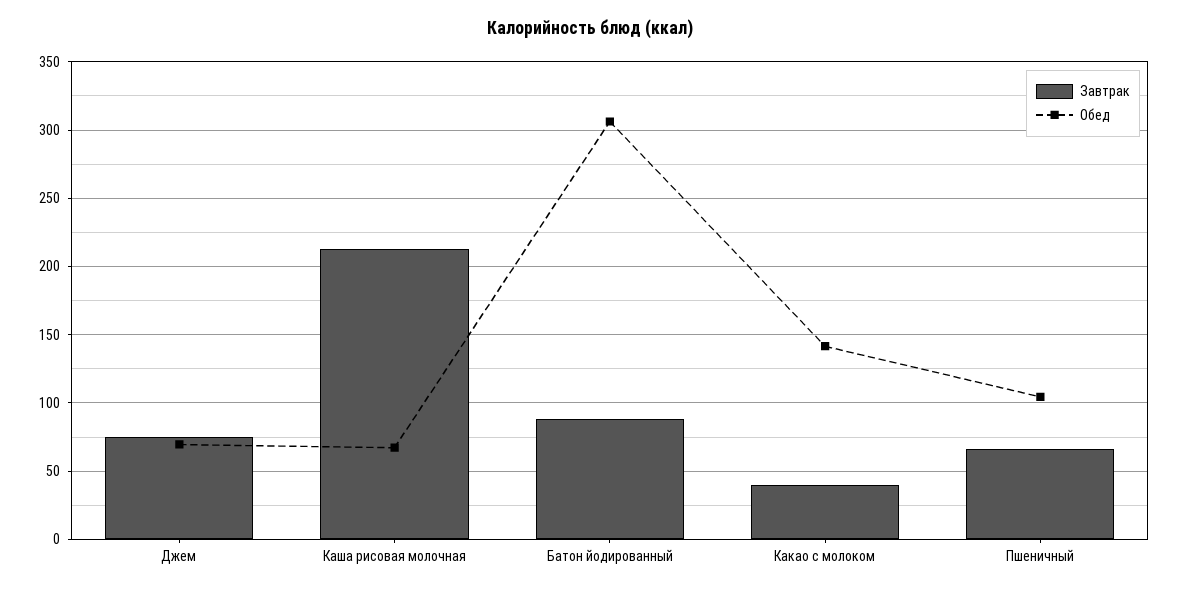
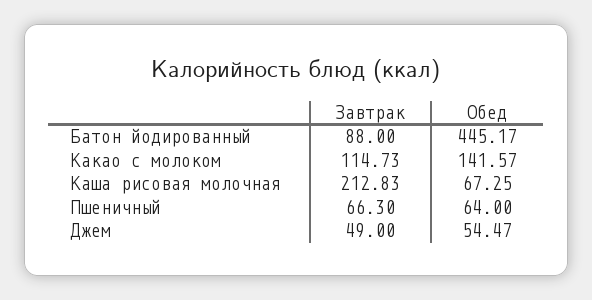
  {
    "Завтрак": {
-     "Джем": 75,
+     "Джем": 49,
      "Каша рисовая молочная": 212.83,
      "Батон йодированный": 88,
-     "Какао с молоком": 40,
+     "Какао с молоком": 114.73,
      "Пшеничный": 66.3
    },
    "Обед": {
-     "Джем": 70,
+     "Джем": 54.47,
      "Каша рисовая молочная": 67.25,
-     "Батон йодированный": 305,
+     "Батон йодированный": 445.17,
      "Какао с молоком": 141.57,
-     "Пшеничный": 105
+     "Пшеничный": 64
    }
  }

